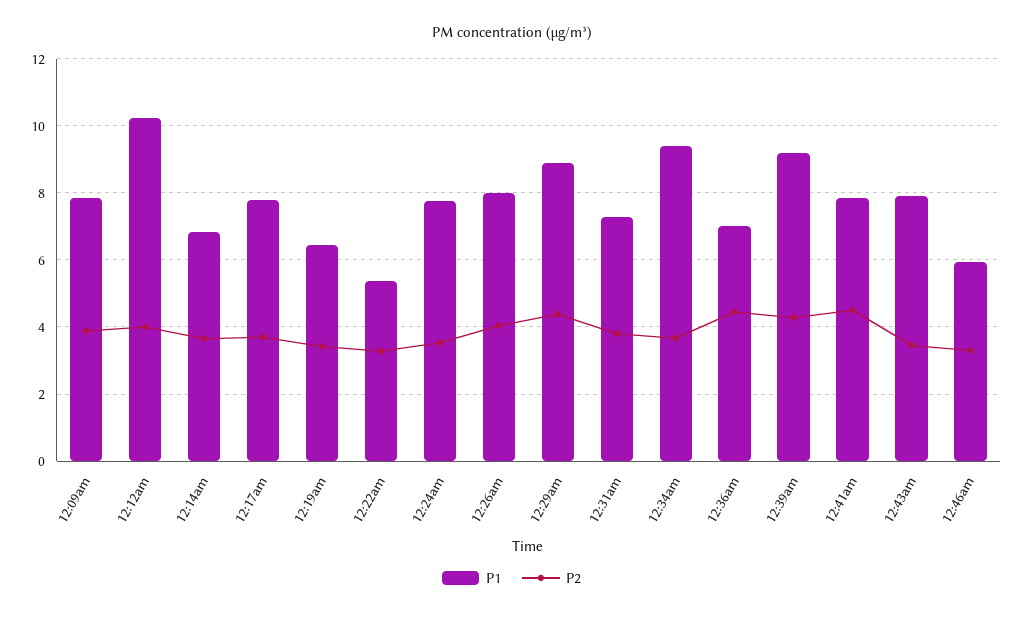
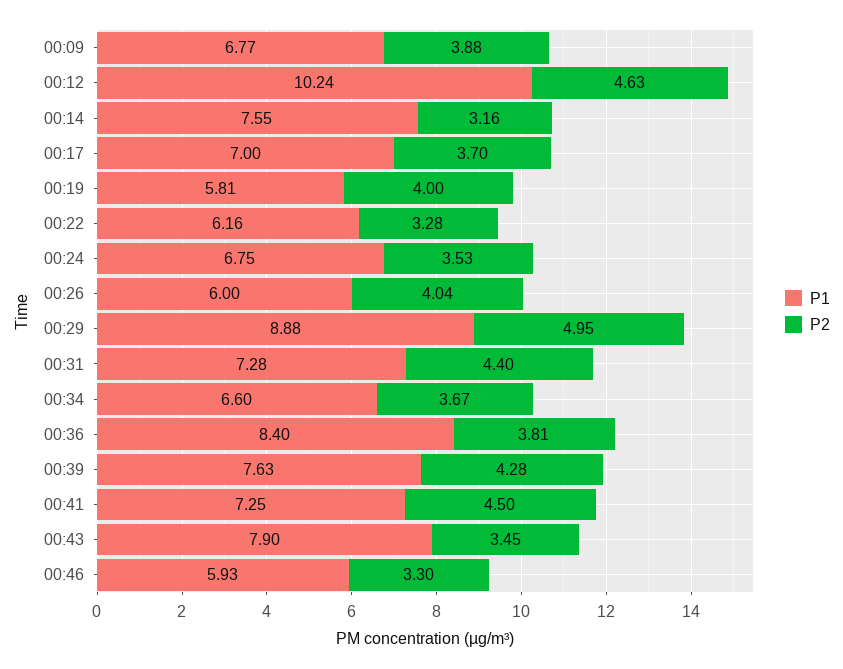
  {
    "P1": {
-     "12:09am": 7.8,
+     "12:09am": 6.77,
      "12:12am": 10.24,
-     "12:14am": 6.8,
+     "12:14am": 7.55,
-     "12:17am": 7.8,
+     "12:17am": 7,
-     "12:19am": 6.4,
+     "12:19am": 5.81,
-     "12:22am": 5.4,
+     "12:22am": 6.16,
-     "12:24am": 7.8,
+     "12:24am": 6.75,
-     "12:26am": 8,
+     "12:26am": 6,
      "12:29am": 8.88,
      "12:31am": 7.28,
-     "12:34am": 9.4,
+     "12:34am": 6.6,
-     "12:36am": 7,
+     "12:36am": 8.4,
-     "12:39am": 9.2,
+     "12:39am": 7.63,
-     "12:41am": 7.8,
+     "12:41am": 7.25,
      "12:43am": 7.9,
      "12:46am": 5.93
    },
    "P2": {
      "12:09am": 3.88,
-     "12:12am": 4,
+     "12:12am": 4.63,
-     "12:14am": 3.6,
+     "12:14am": 3.16,
      "12:17am": 3.7,
-     "12:19am": 3.4,
+     "12:19am": 4,
      "12:22am": 3.28,
      "12:24am": 3.53,
      "12:26am": 4.04,
-     "12:29am": 4.4,
+     "12:29am": 4.95,
-     "12:31am": 3.8,
+     "12:31am": 4.4,
      "12:34am": 3.67,
-     "12:36am": 4.4,
+     "12:36am": 3.81,
      "12:39am": 4.28,
      "12:41am": 4.5,
      "12:43am": 3.45,
      "12:46am": 3.3
    }
  }

